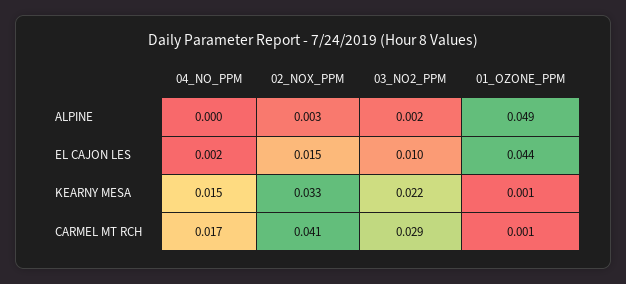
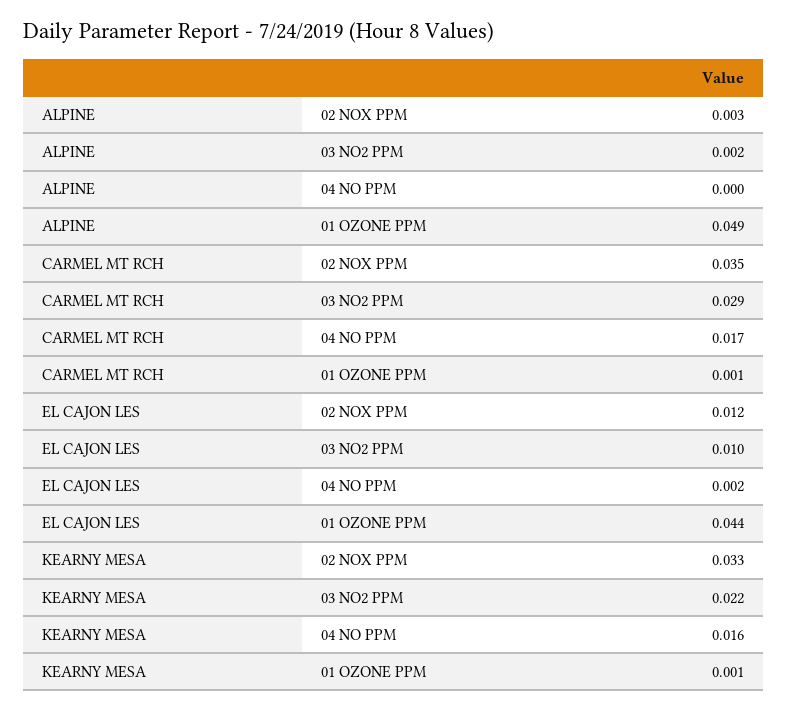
  {
    "04_NO_PPM": {
      "ALPINE": 0,
      "EL CAJON LES": 0.002,
-     "KEARNY MESA": 0.015,
+     "KEARNY MESA": 0.016,
      "CARMEL MT RCH": 0.017
    },
    "02_NOX_PPM": {
      "ALPINE": 0.003,
-     "EL CAJON LES": 0.015,
+     "EL CAJON LES": 0.012,
      "KEARNY MESA": 0.033,
-     "CARMEL MT RCH": 0.041
+     "CARMEL MT RCH": 0.035
    },
    "03_NO2_PPM": {
      "ALPINE": 0.002,
      "EL CAJON LES": 0.01,
      "KEARNY MESA": 0.022,
      "CARMEL MT RCH": 0.029
    },
    "01_OZONE_PPM": {
      "ALPINE": 0.049,
      "EL CAJON LES": 0.044,
      "KEARNY MESA": 0.001,
      "CARMEL MT RCH": 0.001
    }
  }

